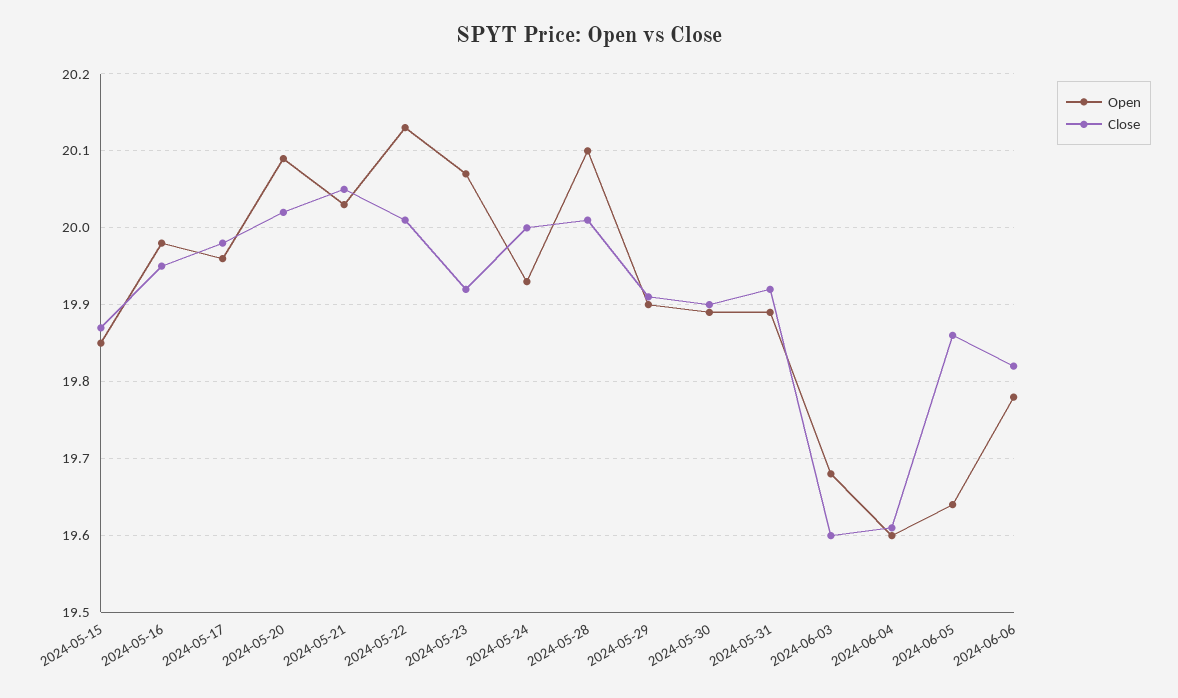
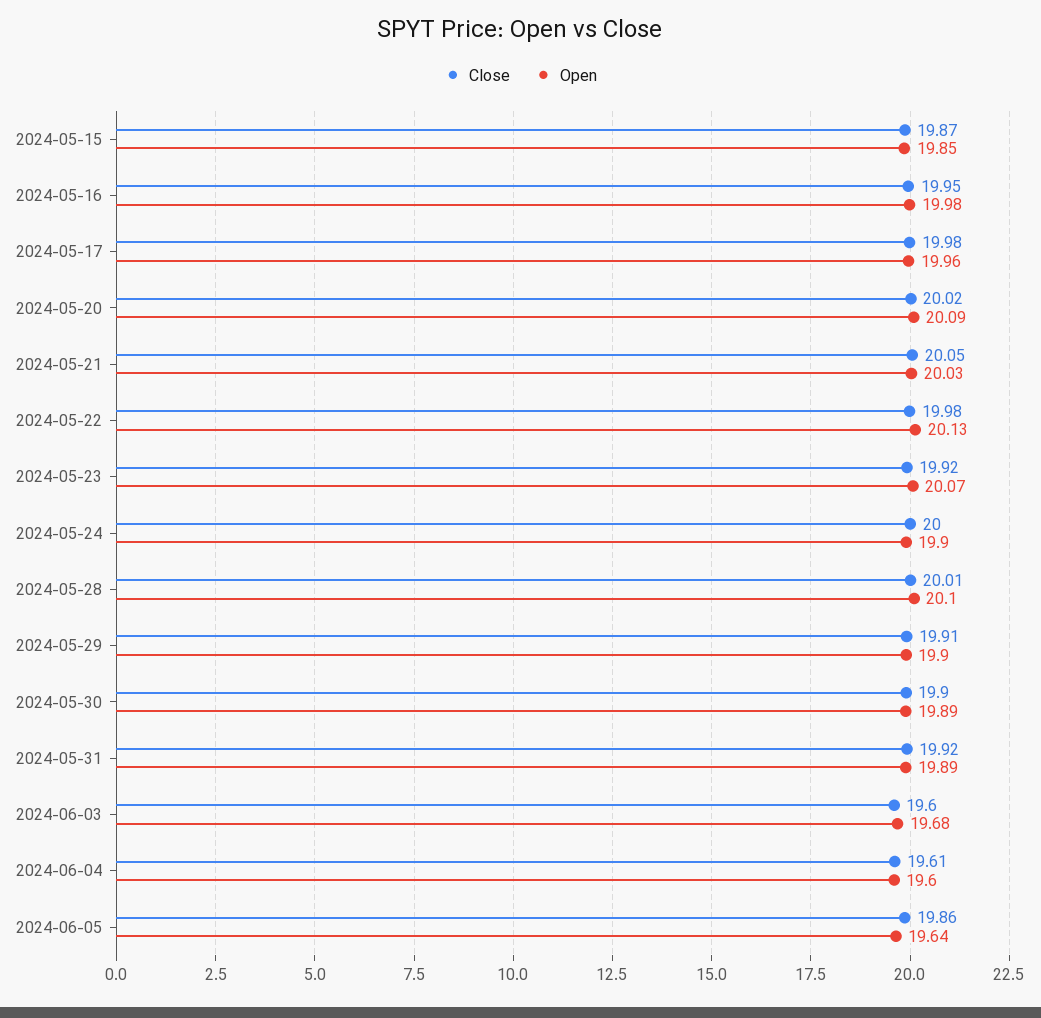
  {
    "Open": {
      "2024-05-15": 19.85,
      "2024-05-16": 19.98,
      "2024-05-17": 19.96,
      "2024-05-20": 20.09,
      "2024-05-21": 20.03,
      "2024-05-22": 20.13,
      "2024-05-23": 20.07,
-     "2024-05-24": 19.93,
+     "2024-05-24": 19.9,
      "2024-05-28": 20.1,
      "2024-05-29": 19.9,
      "2024-05-30": 19.89,
      "2024-05-31": 19.89,
      "2024-06-03": 19.68,
      "2024-06-04": 19.6,
-     "2024-06-05": 19.64,
+     "2024-06-05": 19.64
-     "2024-06-06": 19.78
    },
    "Close": {
      "2024-05-15": 19.87,
      "2024-05-16": 19.95,
      "2024-05-17": 19.98,
      "2024-05-20": 20.02,
      "2024-05-21": 20.05,
-     "2024-05-22": 20.01,
+     "2024-05-22": 19.98,
      "2024-05-23": 19.92,
      "2024-05-24": 20,
      "2024-05-28": 20.01,
      "2024-05-29": 19.91,
      "2024-05-30": 19.9,
      "2024-05-31": 19.92,
      "2024-06-03": 19.6,
      "2024-06-04": 19.61,
-     "2024-06-05": 19.86,
+     "2024-06-05": 19.86
-     "2024-06-06": 19.82
    }
  }

